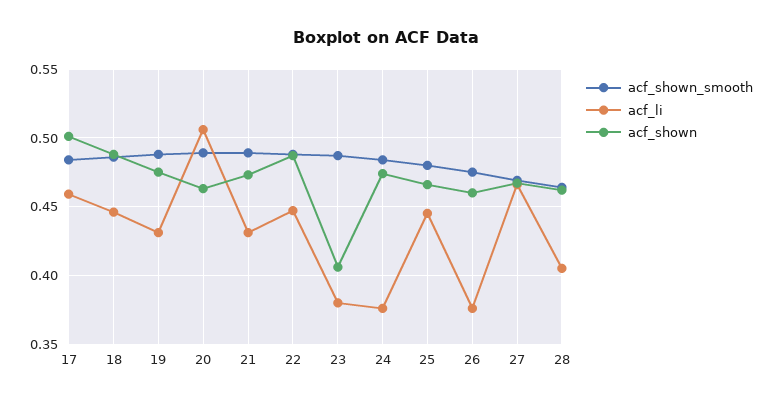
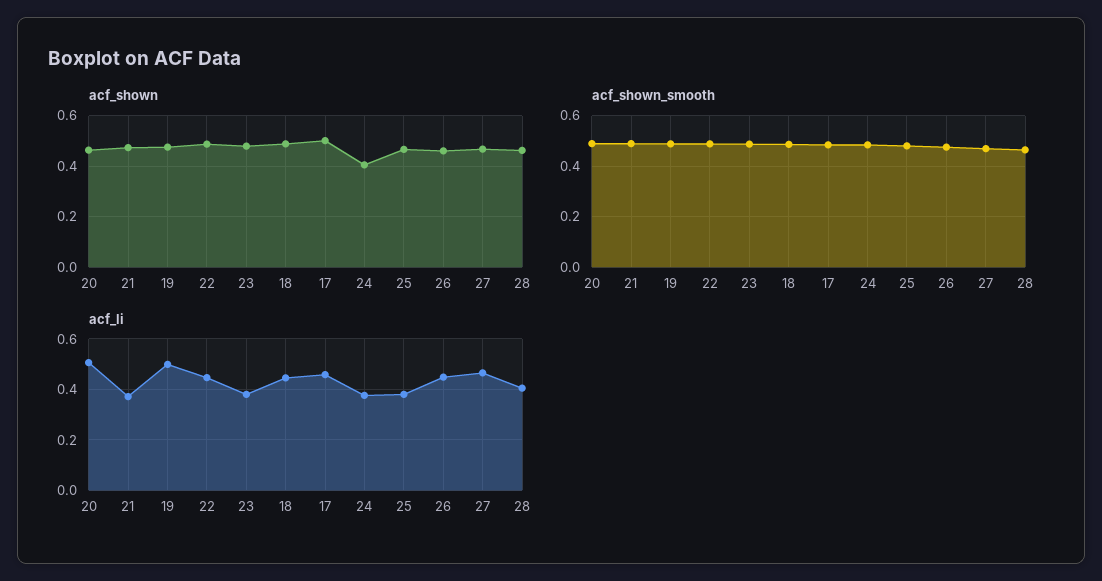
  {
    "acf_shown_smooth": {
      "17": 0.485,
      "18": 0.485,
      "19": 0.49,
      "20": 0.49,
      "21": 0.49,
      "22": 0.49,
      "23": 0.485,
      "24": 0.485,
      "25": 0.48,
      "26": 0.475,
      "27": 0.47,
      "28": 0.465
    },
    "acf_li": {
      "17": 0.46,
      "18": 0.445,
-     "19": 0.43,
+     "19": 0.5,
      "20": 0.505,
-     "21": 0.43,
+     "21": 0.375,
      "22": 0.445,
      "23": 0.38,
      "24": 0.375,
-     "25": 0.445,
+     "25": 0.375,
-     "26": 0.375,
+     "26": 0.45,
      "27": 0.465,
      "28": 0.405
    },
    "acf_shown": {
      "17": 0.5,
      "18": 0.49,
      "19": 0.475,
      "20": 0.465,
      "21": 0.475,
      "22": 0.485,
-     "23": 0.405,
+     "23": 0.475,
-     "24": 0.475,
+     "24": 0.4,
      "25": 0.465,
      "26": 0.46,
      "27": 0.465,
      "28": 0.46
    }
  }

